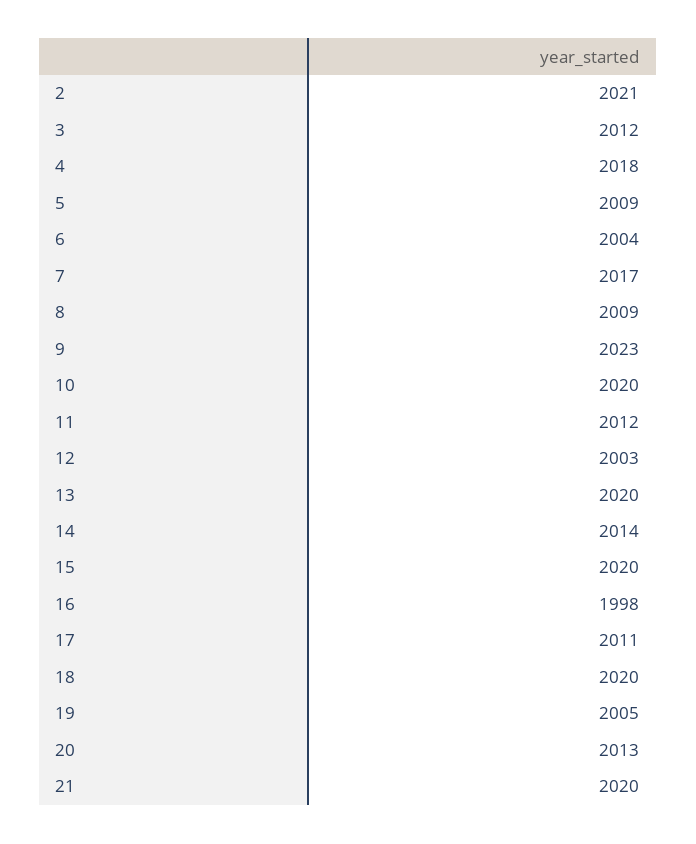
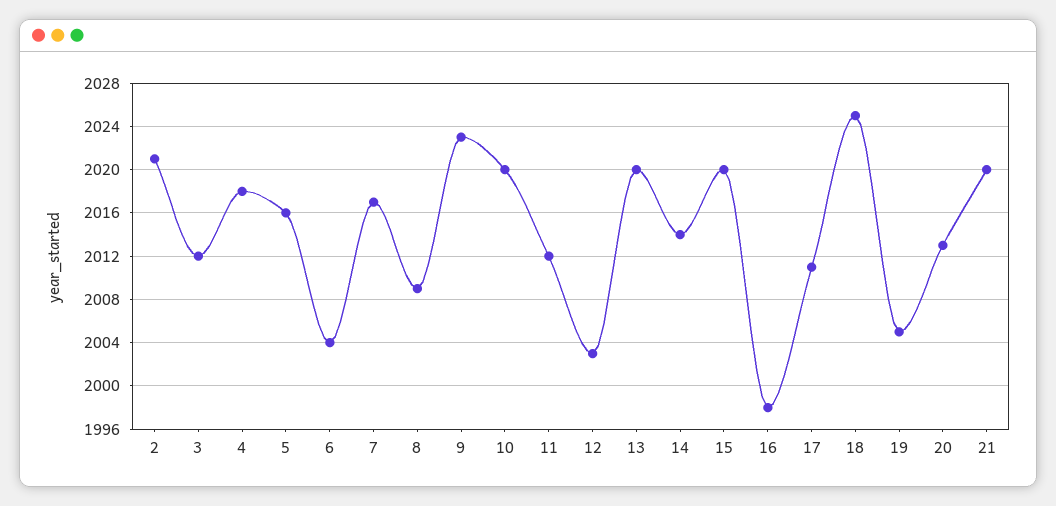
  {
    "2": 2021,
    "3": 2012,
    "4": 2018,
-   "5": 2009,
+   "5": 2016,
    "6": 2004,
    "7": 2017,
    "8": 2009,
    "9": 2023,
    "10": 2020,
    "11": 2012,
    "12": 2003,
    "13": 2020,
    "14": 2014,
    "15": 2020,
    "16": 1998,
    "17": 2011,
-   "18": 2020,
+   "18": 2025,
    "19": 2005,
    "20": 2013,
    "21": 2020
  }

